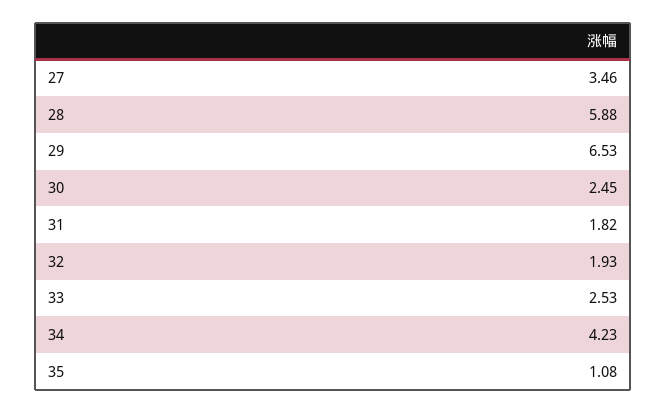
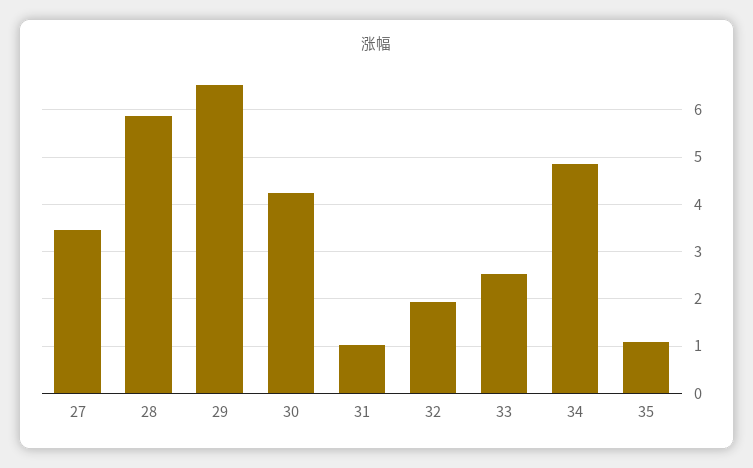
  {
    "27": 3.46,
    "28": 5.88,
    "29": 6.53,
-   "30": 2.45,
+   "30": 4.2,
-   "31": 1.82,
+   "31": 1,
    "32": 1.93,
    "33": 2.53,
-   "34": 4.23,
+   "34": 4.8,
    "35": 1.08
  }

